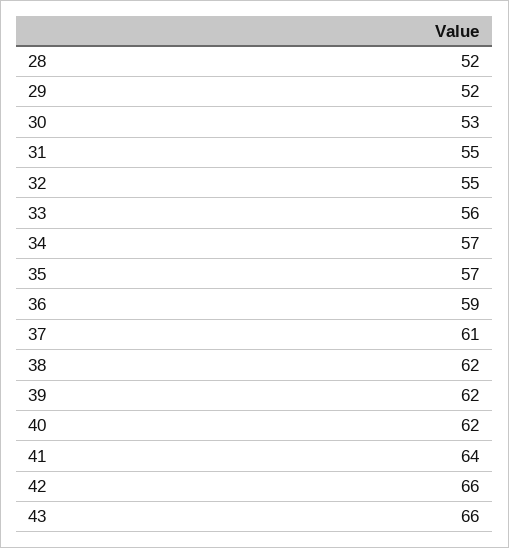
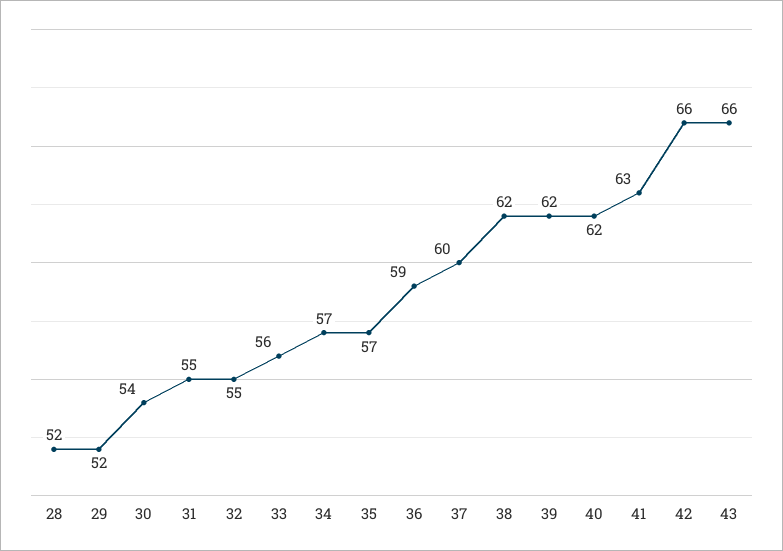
  {
    "28": 52,
    "29": 52,
-   "30": 53,
+   "30": 54,
    "31": 55,
    "32": 55,
    "33": 56,
    "34": 57,
    "35": 57,
    "36": 59,
-   "37": 61,
+   "37": 60,
    "38": 62,
    "39": 62,
    "40": 62,
-   "41": 64,
+   "41": 63,
    "42": 66,
    "43": 66
  }

